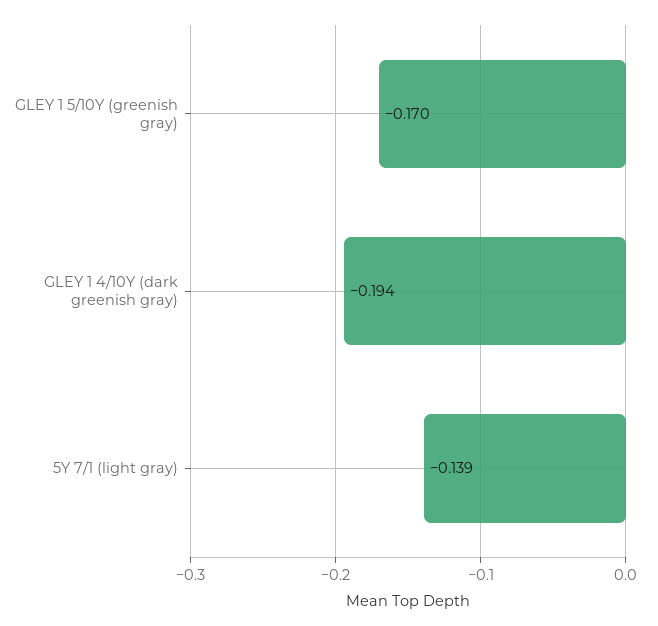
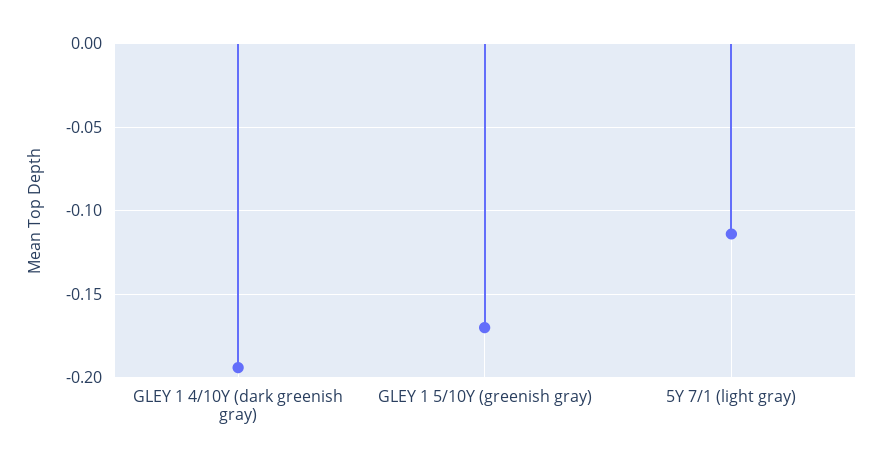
  {
    "GLEY 1 5/10Y (greenish gray)": -0.17,
    "GLEY 1 4/10Y (dark greenish gray)": -0.194,
-   "5Y 7/1 (light gray)": -0.139
+   "5Y 7/1 (light gray)": -0.115
  }

